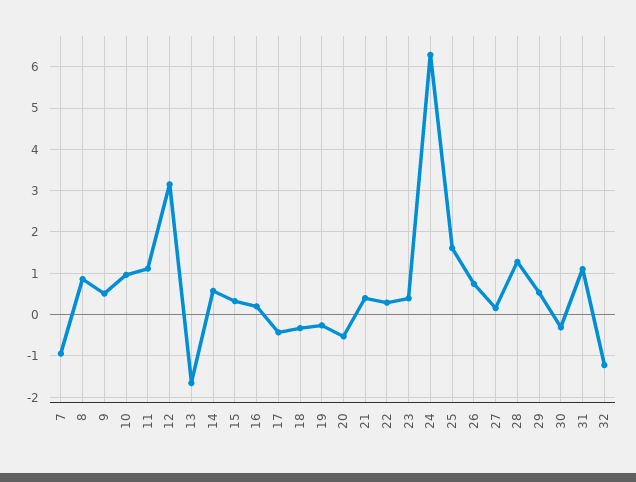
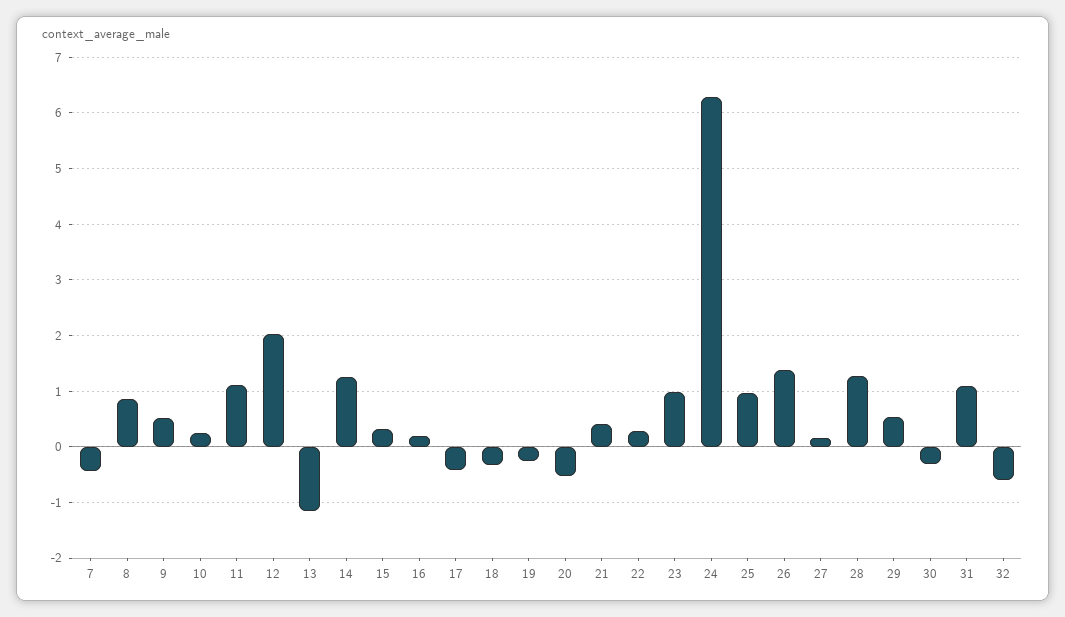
  {
-   "7": -1,
+   "7": -0.4,
    "8": 0.8,
    "9": 0.6,
-   "10": 1,
+   "10": 0.2,
    "11": 1.2,
-   "12": 3.2,
+   "12": 2,
-   "13": -1.6,
+   "13": -1.2,
-   "14": 0.6,
+   "14": 1.2,
    "15": 0.4,
    "16": 0.2,
    "17": -0.4,
    "18": -0.4,
    "19": -0.2,
    "20": -0.6,
    "21": 0.4,
    "22": 0.2,
-   "23": 0.4,
+   "23": 1,
    "24": 6.2,
-   "25": 1.6,
+   "25": 1,
-   "26": 0.8,
+   "26": 1.4,
    "27": 0.2,
    "28": 1.2,
    "29": 0.6,
    "30": -0.4,
    "31": 1.2,
-   "32": -1.2
+   "32": -0.6
  }

